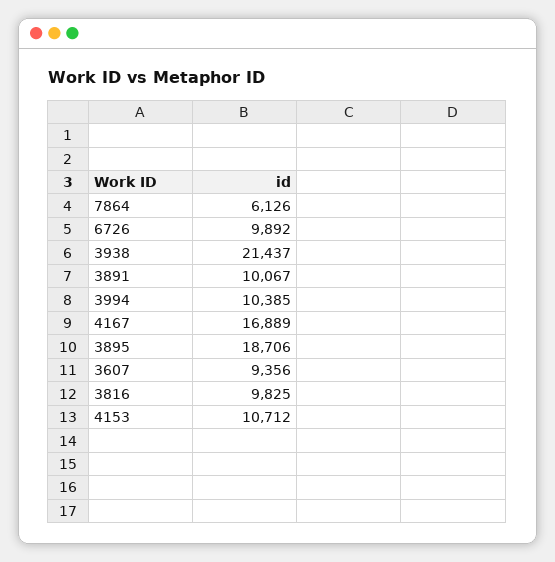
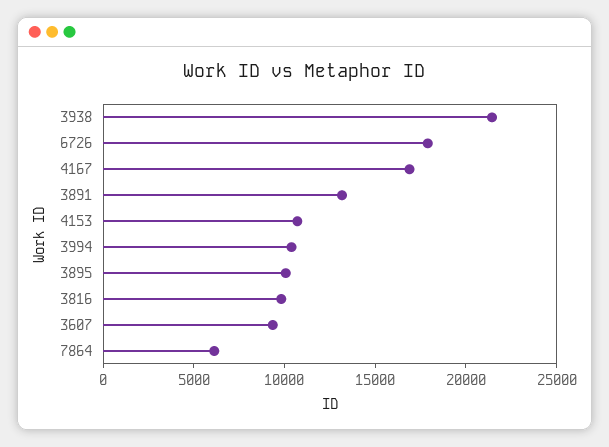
  {
    "7864": 6126,
-   "6726": 9892,
+   "6726": 18000,
    "3938": 21437,
-   "3891": 10067,
+   "3891": 13000,
    "3994": 10385,
    "4167": 16889,
-   "3895": 18706,
+   "3895": 10000,
    "3607": 9356,
    "3816": 9825,
    "4153": 10712
  }

